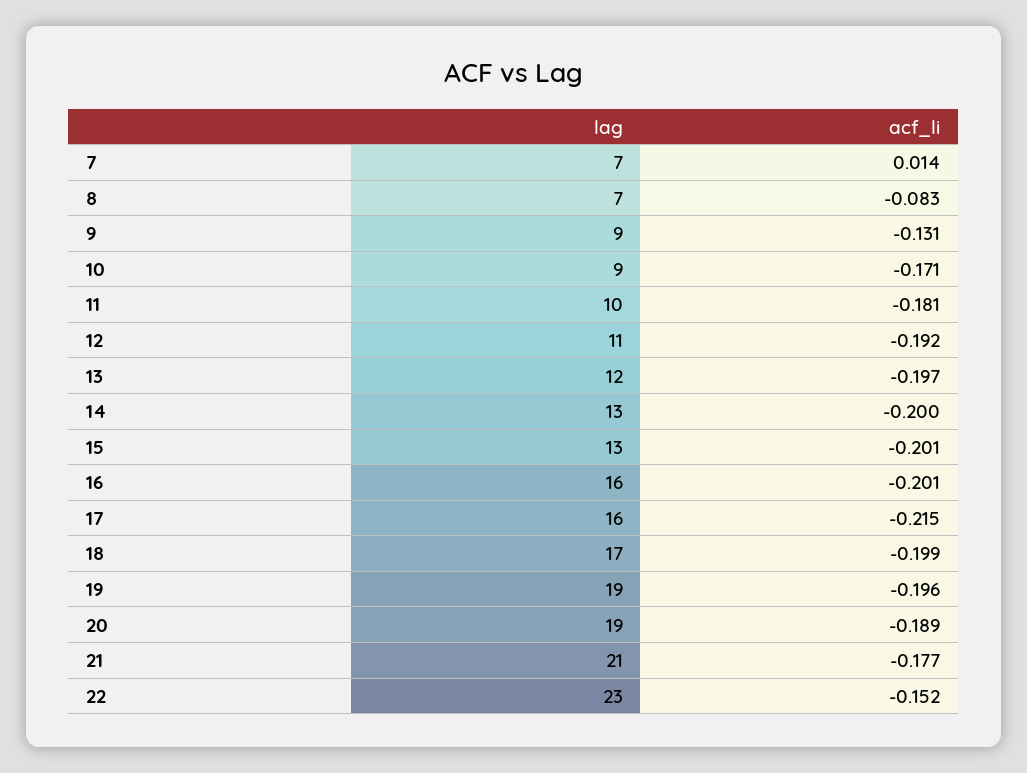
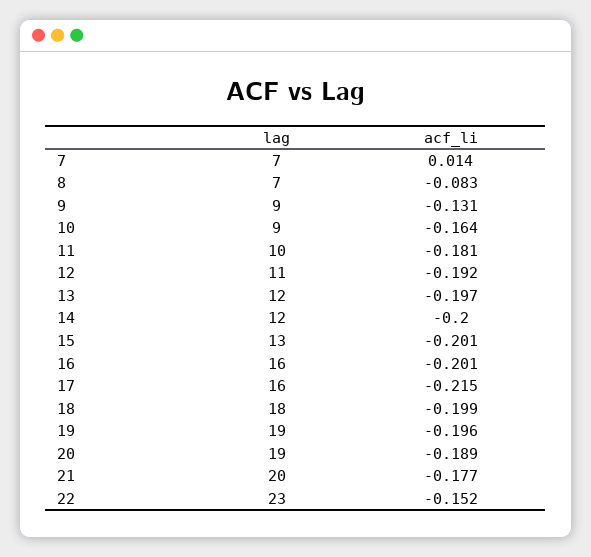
  {
    "lag": {
      "7": 7,
      "8": 7,
      "9": 9,
      "10": 9,
      "11": 10,
      "12": 11,
      "13": 12,
-     "14": 13,
+     "14": 12,
      "15": 13,
      "16": 16,
      "17": 16,
-     "18": 17,
+     "18": 18,
      "19": 19,
      "20": 19,
-     "21": 21,
+     "21": 20,
      "22": 23
    },
    "acf_li": {
      "7": 0.014,
      "8": -0.083,
      "9": -0.131,
-     "10": -0.171,
+     "10": -0.164,
      "11": -0.181,
      "12": -0.192,
      "13": -0.197,
      "14": -0.2,
      "15": -0.201,
      "16": -0.201,
      "17": -0.215,
      "18": -0.199,
      "19": -0.196,
      "20": -0.189,
      "21": -0.177,
      "22": -0.152
    }
  }

